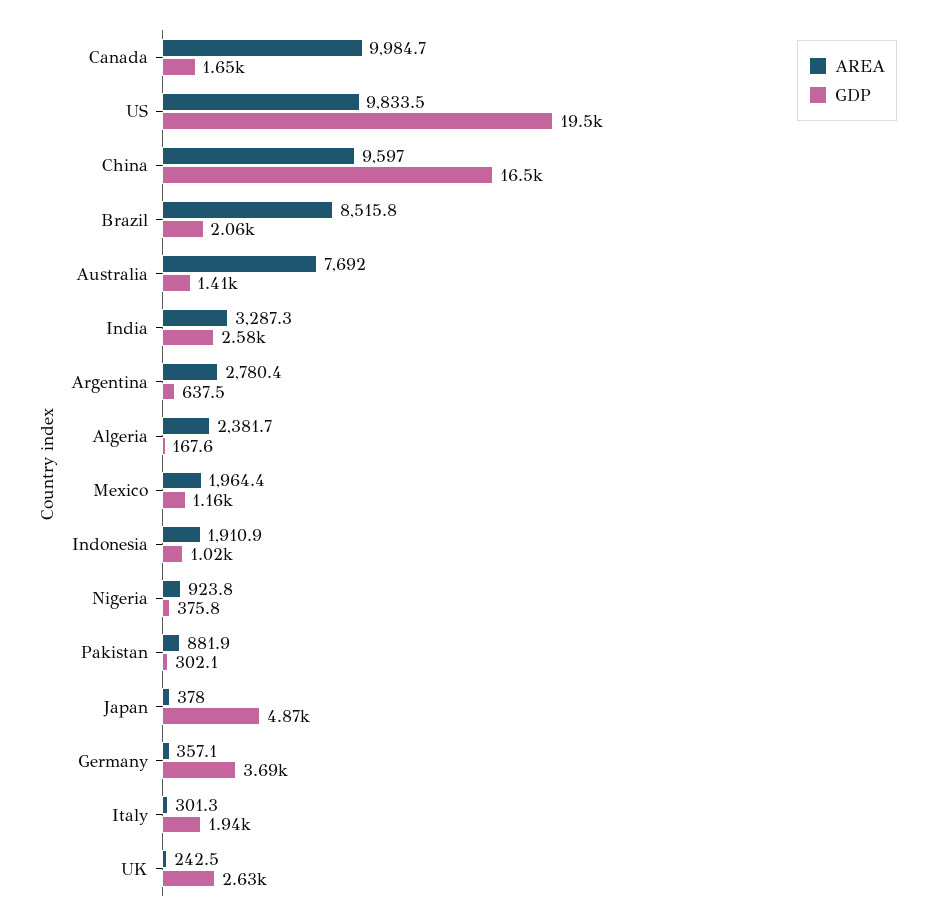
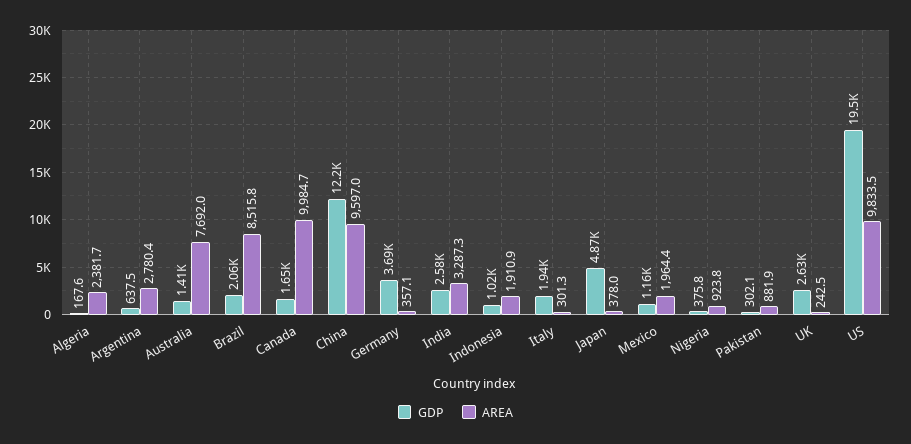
  {
    "AREA": {
      "Canada": 9984.7,
      "US": 9833.5,
      "China": 9597,
      "Brazil": 8515.8,
      "Australia": 7692,
      "India": 3287.3,
      "Argentina": 2780.4,
      "Algeria": 2381.7,
      "Mexico": 1964.4,
      "Indonesia": 1910.9,
      "Nigeria": 923.8,
      "Pakistan": 881.9,
      "Japan": 378,
      "Germany": 357.1,
      "Italy": 301.3,
      "UK": 242.5
    },
    "GDP": {
      "Canada": 1650,
      "US": 19500,
-     "China": 16500,
+     "China": 12200,
      "Brazil": 2060,
      "Australia": 1410,
      "India": 2580,
      "Argentina": 637.5,
      "Algeria": 167.6,
      "Mexico": 1160,
      "Indonesia": 1020,
      "Nigeria": 375.8,
      "Pakistan": 302.1,
      "Japan": 4870,
      "Germany": 3690,
      "Italy": 1940,
      "UK": 2630
    }
  }

